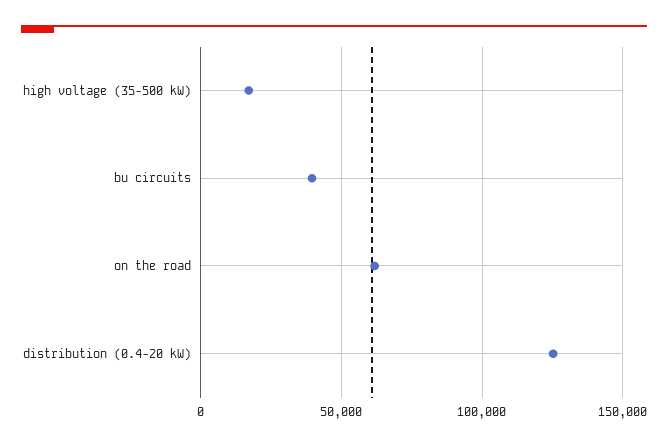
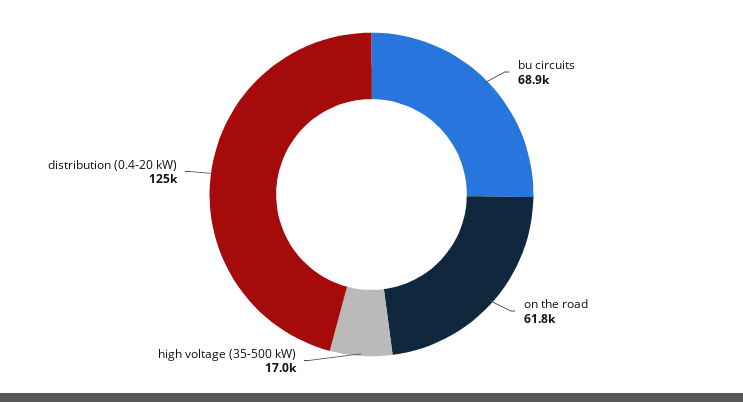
  {
    "high voltage (35-500 kW)": 17000,
-   "bu circuits": 40000,
+   "bu circuits": 68900,
    "on the road": 61800,
    "distribution (0.4-20 kW)": 125000
  }

